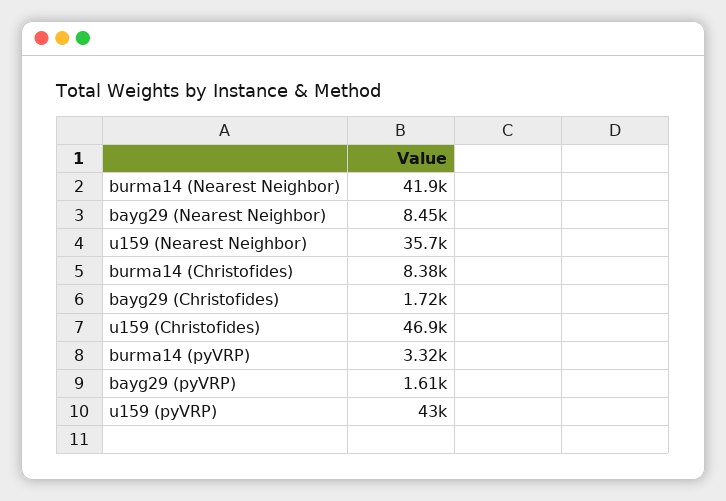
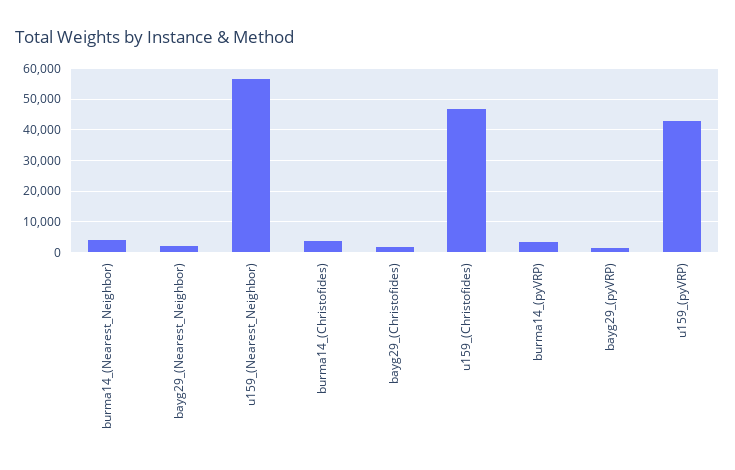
  {
-   "burma14 (Nearest Neighbor)": 41900,
+   "burma14 (Nearest Neighbor)": 4000,
-   "bayg29 (Nearest Neighbor)": 8450,
+   "bayg29 (Nearest Neighbor)": 2000,
-   "u159 (Nearest Neighbor)": 35700,
+   "u159 (Nearest Neighbor)": 56000,
-   "burma14 (Christofides)": 8380,
+   "burma14 (Christofides)": 4000,
    "bayg29 (Christofides)": 1720,
    "u159 (Christofides)": 46900,
    "burma14 (pyVRP)": 3320,
    "bayg29 (pyVRP)": 1610,
    "u159 (pyVRP)": 43000
  }

